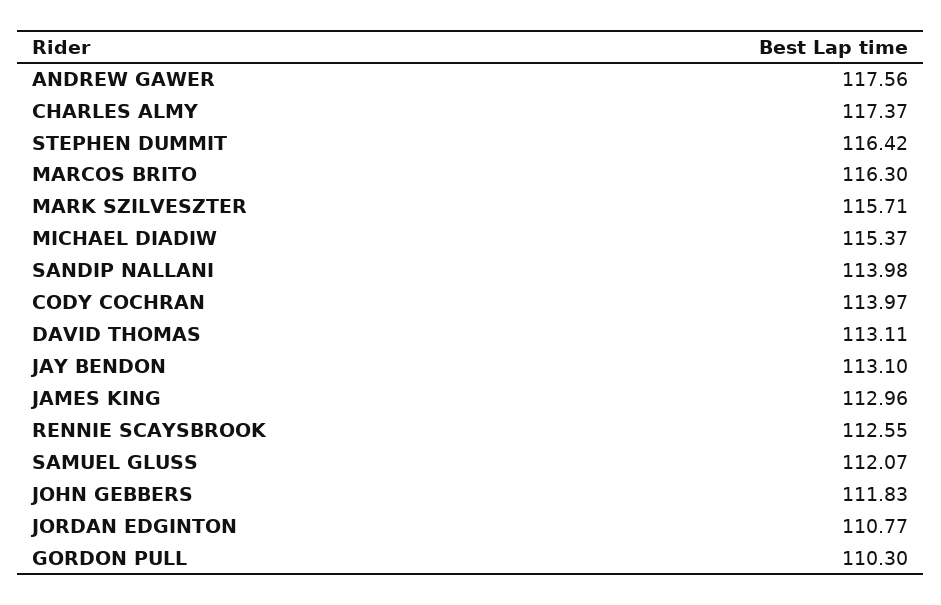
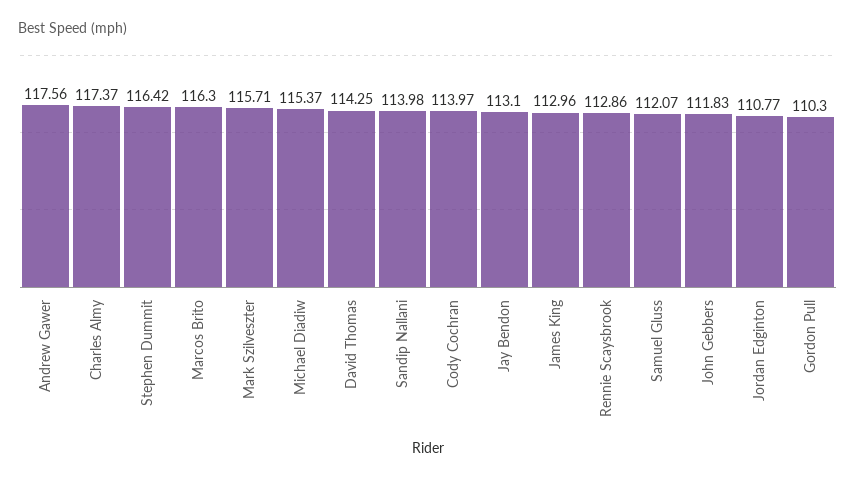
  {
    "ANDREW GAWER": 117.56,
    "CHARLES ALMY": 117.37,
    "STEPHEN DUMMIT": 116.42,
    "MARCOS BRITO": 116.3,
    "MARK SZILVESZTER": 115.71,
    "MICHAEL DIADIW": 115.37,
    "SANDIP NALLANI": 113.98,
    "CODY COCHRAN": 113.97,
-   "DAVID THOMAS": 113.11,
+   "DAVID THOMAS": 114.25,
    "JAY BENDON": 113.1,
    "JAMES KING": 112.96,
-   "RENNIE SCAYSBROOK": 112.55,
+   "RENNIE SCAYSBROOK": 112.86,
    "SAMUEL GLUSS": 112.07,
    "JOHN GEBBERS": 111.83,
    "JORDAN EDGINTON": 110.77,
    "GORDON PULL": 110.3
  }

